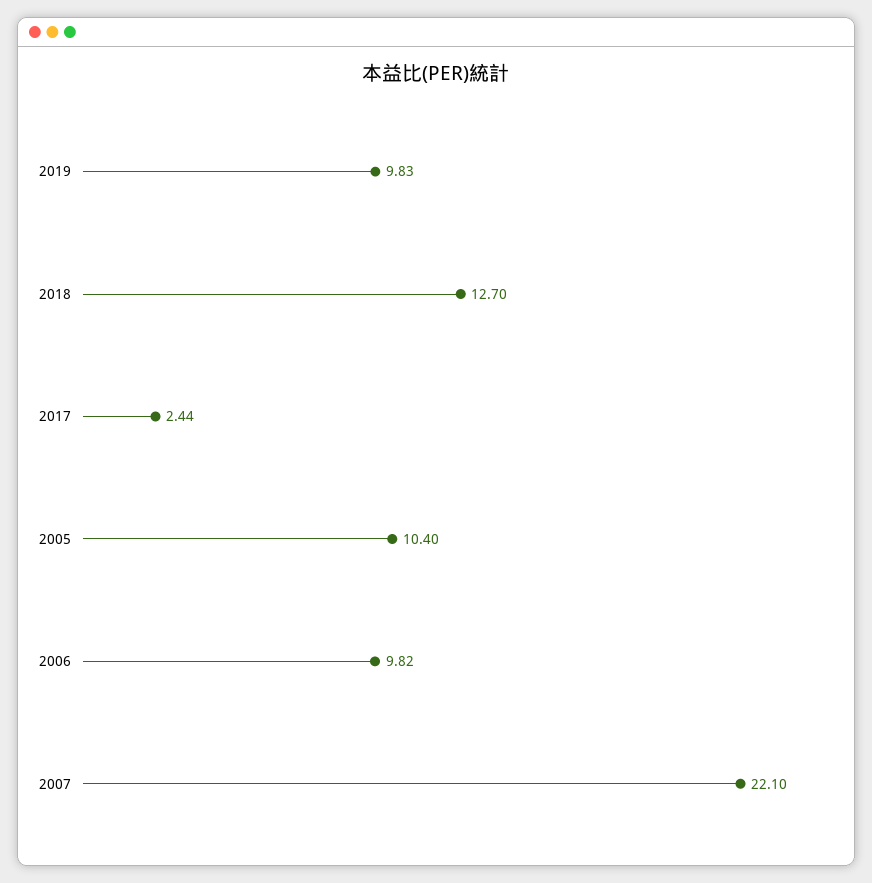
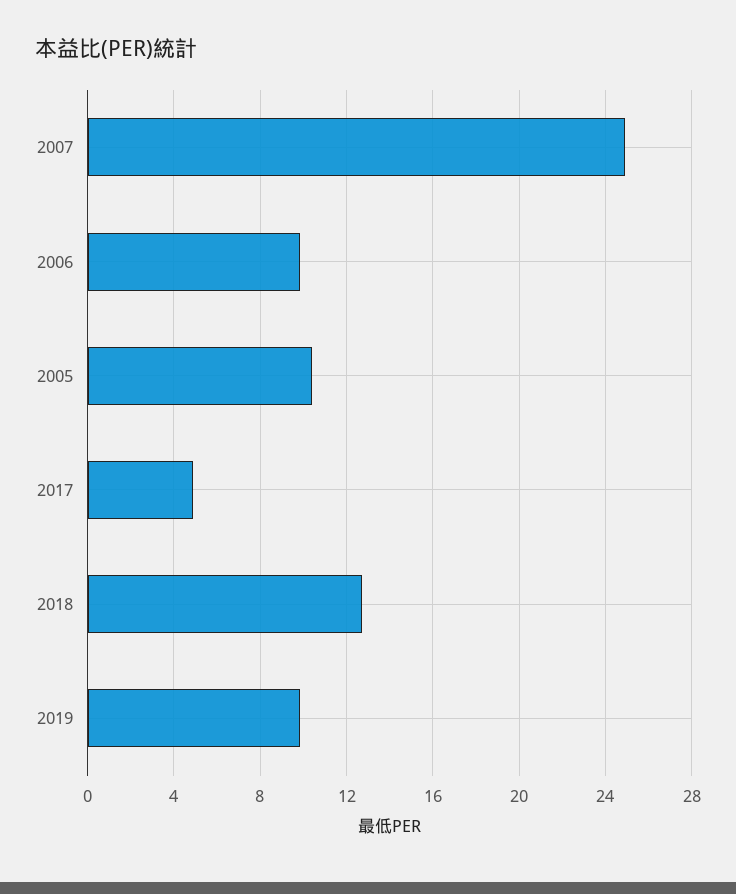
  {
    "2019": 9.83,
    "2018": 12.7,
-   "2017": 2.44,
+   "2017": 5,
    "2005": 10.4,
    "2006": 9.82,
-   "2007": 22.1
+   "2007": 25
  }

